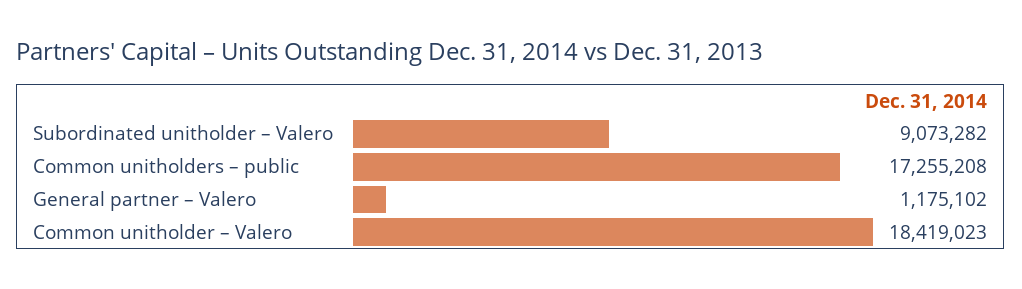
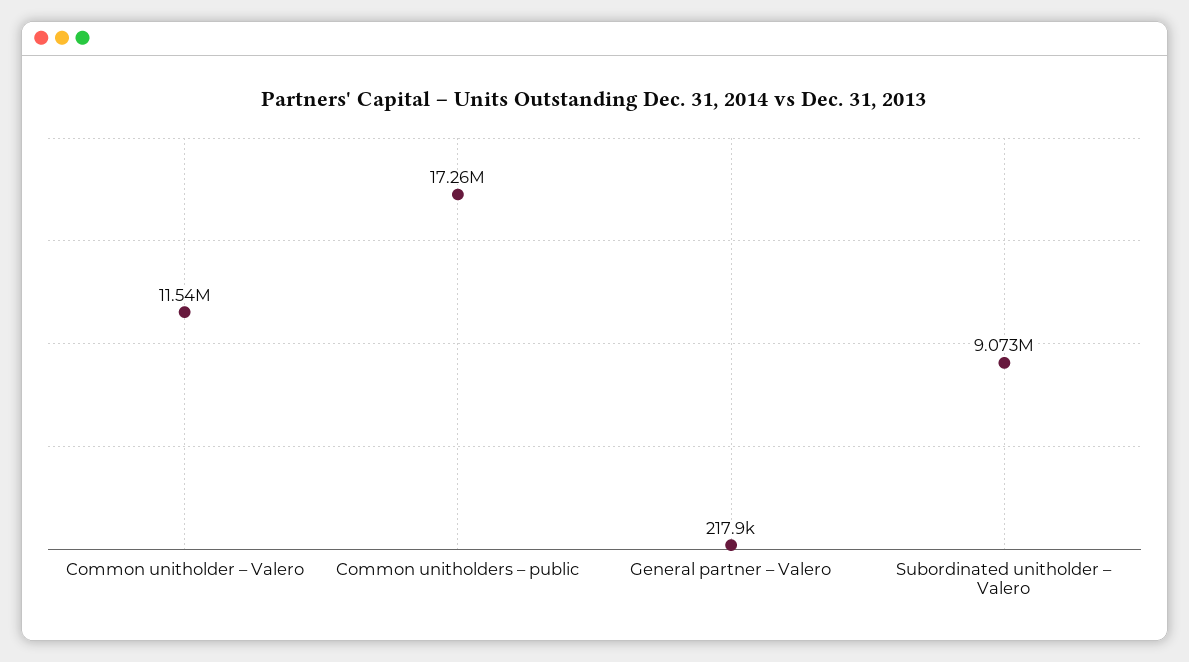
  {
    "Subordinated unitholder – Valero": 9073282,
    "Common unitholders – public": 17255208,
-   "General partner – Valero": 1175102,
+   "General partner – Valero": 217900,
-   "Common unitholder – Valero": 18419023
+   "Common unitholder – Valero": 11540000
  }

